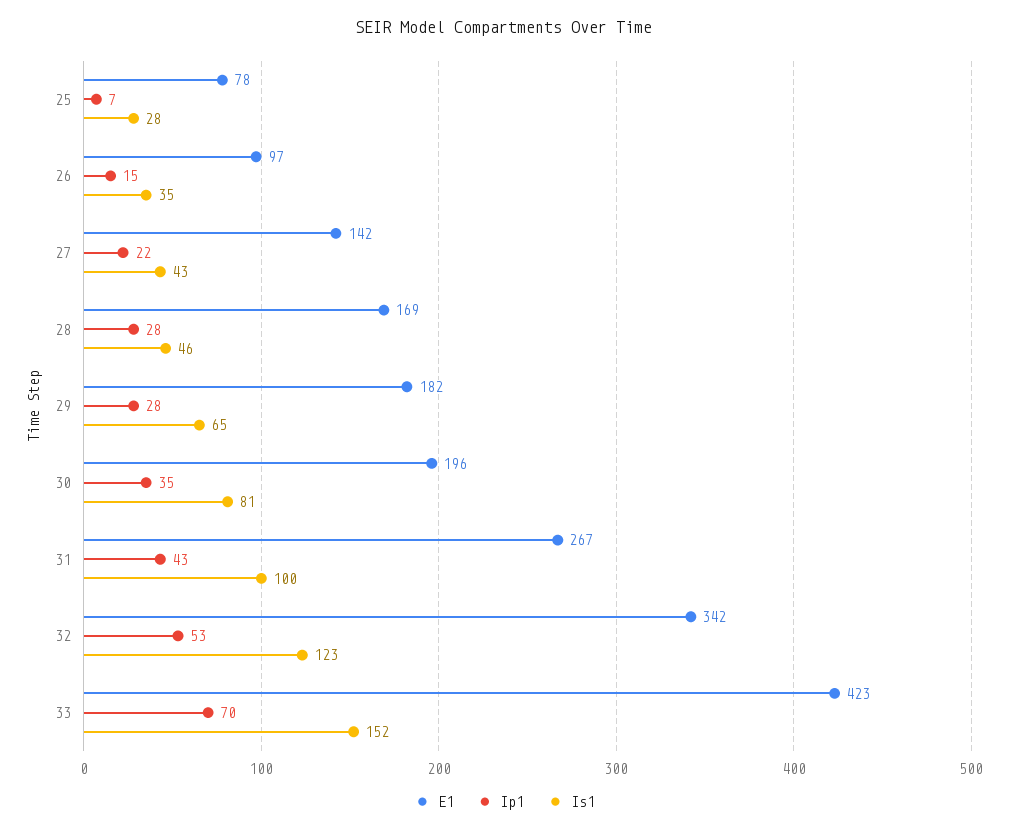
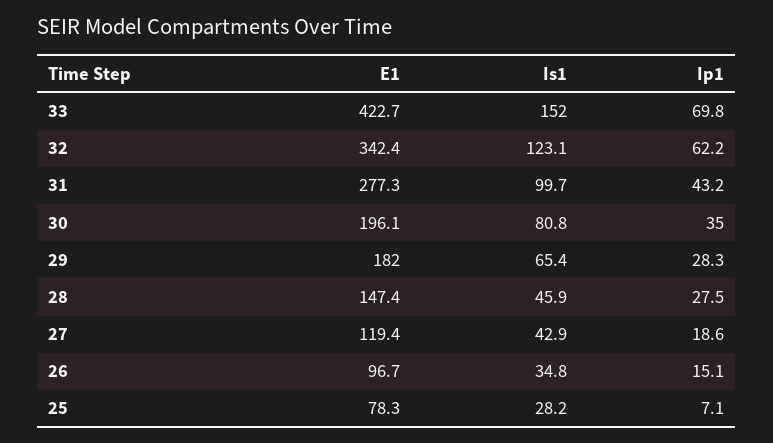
  {
    "E1": {
      "25": 78.3,
      "26": 96.7,
-     "27": 142,
+     "27": 119.4,
-     "28": 169,
+     "28": 147.4,
      "29": 182,
      "30": 196.1,
-     "31": 267,
+     "31": 277.3,
      "32": 342.4,
      "33": 422.7
    },
    "Ip1": {
      "25": 7.1,
      "26": 15.1,
-     "27": 22,
+     "27": 18.6,
      "28": 27.5,
      "29": 28.3,
      "30": 35,
      "31": 43.2,
-     "32": 53,
+     "32": 62.2,
      "33": 69.8
    },
    "Is1": {
      "25": 28.2,
      "26": 34.8,
      "27": 42.9,
      "28": 45.9,
      "29": 65.4,
      "30": 80.8,
      "31": 99.7,
      "32": 123.1,
      "33": 152
    }
  }

